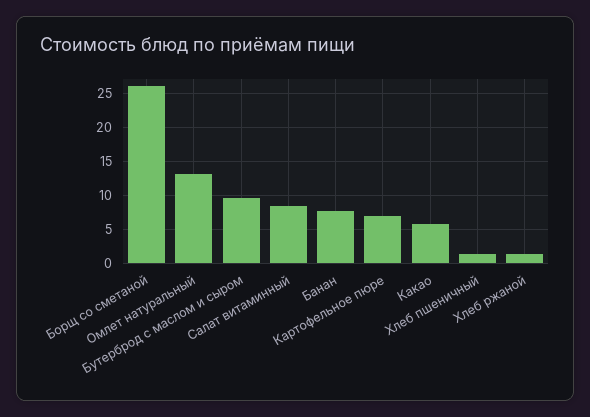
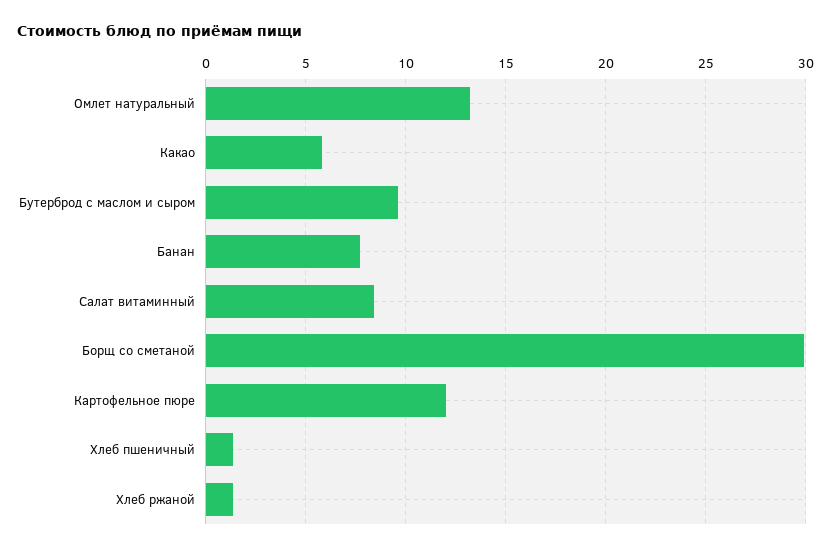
  {
-   "Борщ со сметаной": 26,
+   "Борщ со сметаной": 30,
    "Омлет натуральный": 13,
    "Бутерброд с маслом и сыром": 9.5,
    "Салат витаминный": 8.5,
    "Банан": 7.5,
-   "Картофельное пюре": 7,
+   "Картофельное пюре": 12,
    "Какао": 6,
    "Хлеб пшеничный": 1.5,
    "Хлеб ржаной": 1.5
  }

